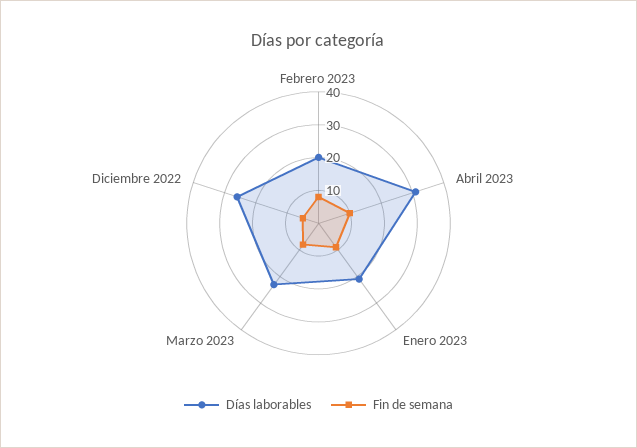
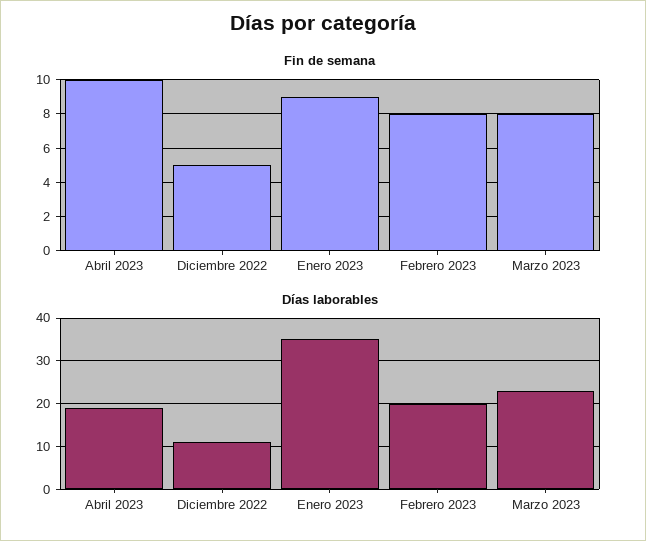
  {
    "Días laborables": {
      "Febrero 2023": 20,
-     "Abril 2023": 30,
+     "Abril 2023": 20,
-     "Enero 2023": 20,
+     "Enero 2023": 35,
      "Marzo 2023": 25,
-     "Diciembre 2022": 25
+     "Diciembre 2022": 10
    },
    "Fin de semana": {
      "Febrero 2023": 8,
      "Abril 2023": 10,
      "Enero 2023": 9,
      "Marzo 2023": 8,
      "Diciembre 2022": 5
    }
  }

